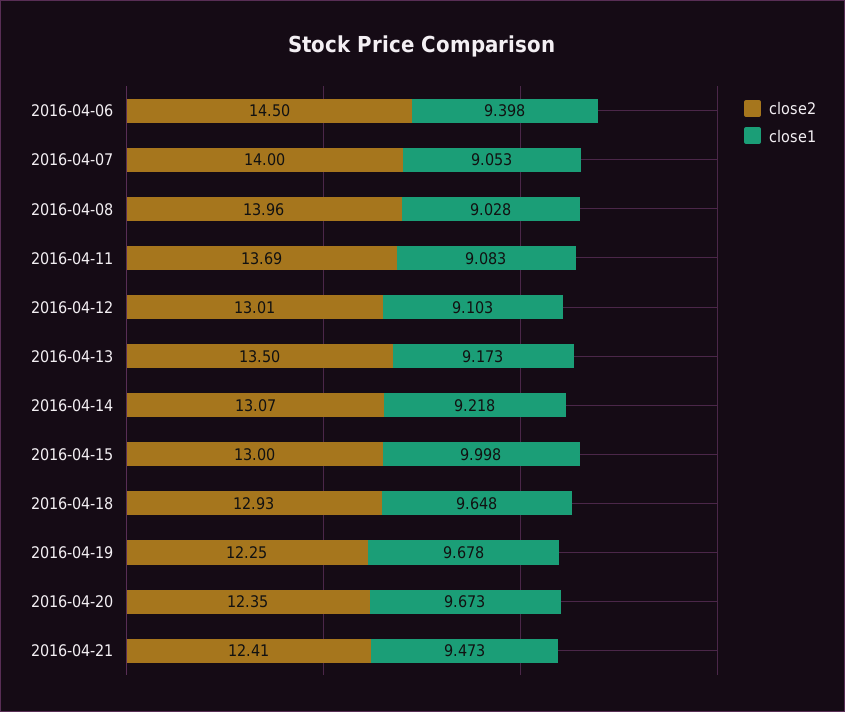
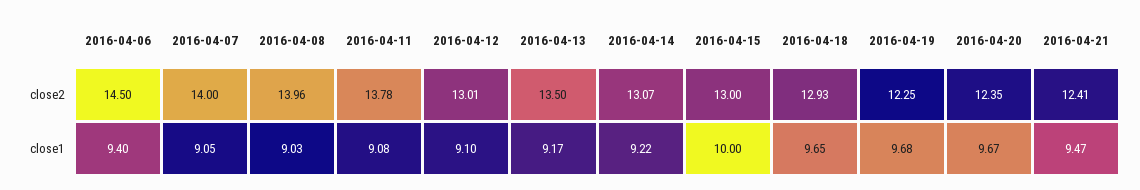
  {
    "close2": {
      "2016-04-06": 14.5,
      "2016-04-07": 14,
      "2016-04-08": 13.96,
-     "2016-04-11": 13.69,
+     "2016-04-11": 13.78,
      "2016-04-12": 13.01,
      "2016-04-13": 13.5,
      "2016-04-14": 13.07,
      "2016-04-15": 13,
      "2016-04-18": 12.93,
      "2016-04-19": 12.25,
      "2016-04-20": 12.35,
      "2016-04-21": 12.41
    },
    "close1": {
      "2016-04-06": 9.398,
      "2016-04-07": 9.053,
      "2016-04-08": 9.028,
      "2016-04-11": 9.083,
      "2016-04-12": 9.103,
      "2016-04-13": 9.173,
      "2016-04-14": 9.218,
      "2016-04-15": 9.998,
      "2016-04-18": 9.648,
      "2016-04-19": 9.678,
      "2016-04-20": 9.673,
      "2016-04-21": 9.473
    }
  }

